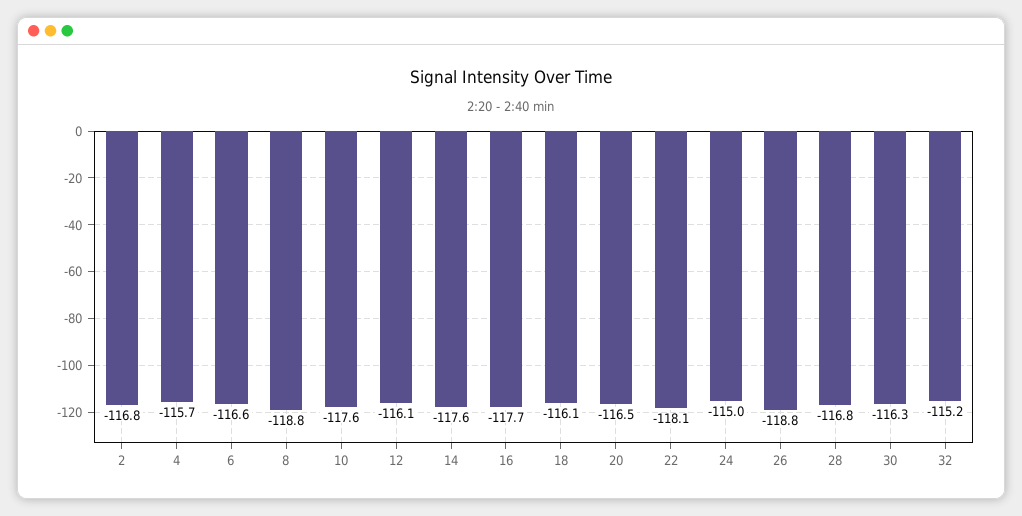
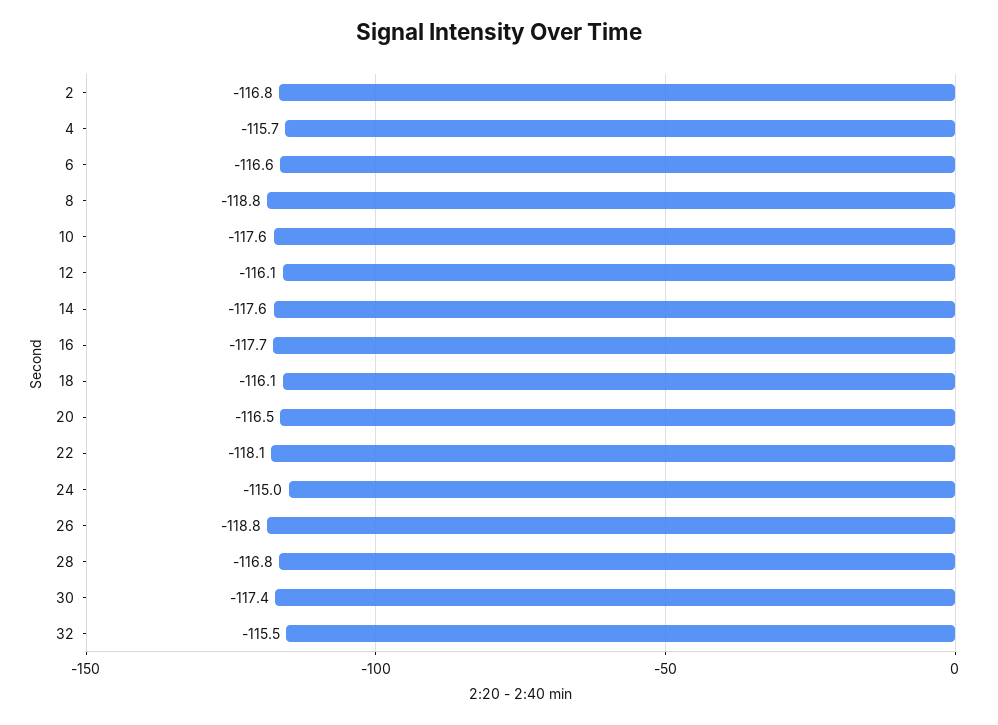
  {
    "2": -116.8,
    "4": -115.7,
    "6": -116.6,
    "8": -118.8,
    "10": -117.6,
    "12": -116.1,
    "14": -117.6,
    "16": -117.7,
    "18": -116.1,
    "20": -116.5,
    "22": -118.1,
    "24": -115,
    "26": -118.8,
    "28": -116.8,
-   "30": -116.3,
+   "30": -117.4,
-   "32": -115.2
+   "32": -115.5
  }

